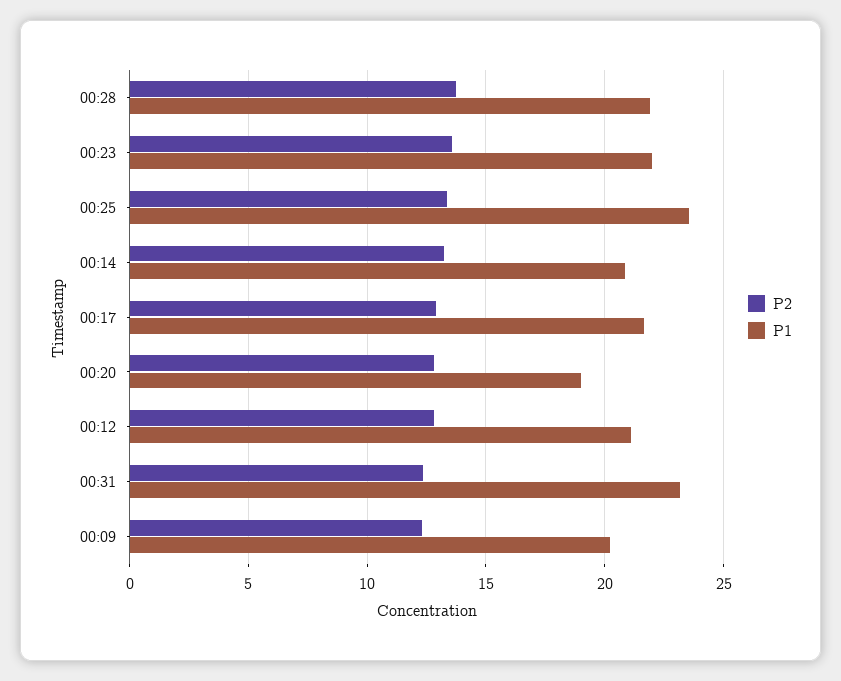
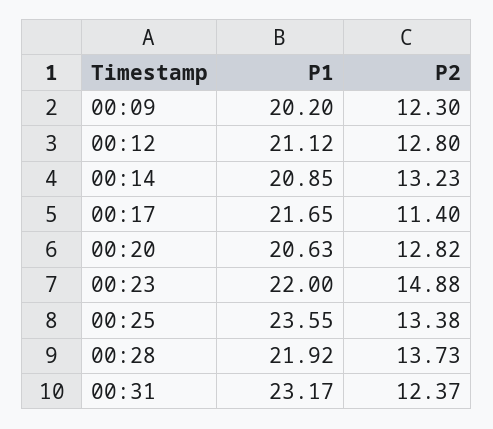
  {
    "P2": {
      "00:28": 13.73,
-     "00:23": 13.5,
+     "00:23": 14.88,
      "00:25": 13.38,
      "00:14": 13.23,
-     "00:17": 13,
+     "00:17": 11.4,
      "00:20": 12.82,
      "00:12": 12.8,
      "00:31": 12.37,
      "00:09": 12.3
    },
    "P1": {
      "00:28": 21.92,
      "00:23": 22,
      "00:25": 23.55,
      "00:14": 20.85,
      "00:17": 21.65,
-     "00:20": 19,
+     "00:20": 20.63,
      "00:12": 21.12,
      "00:31": 23.17,
      "00:09": 20.2
    }
  }

